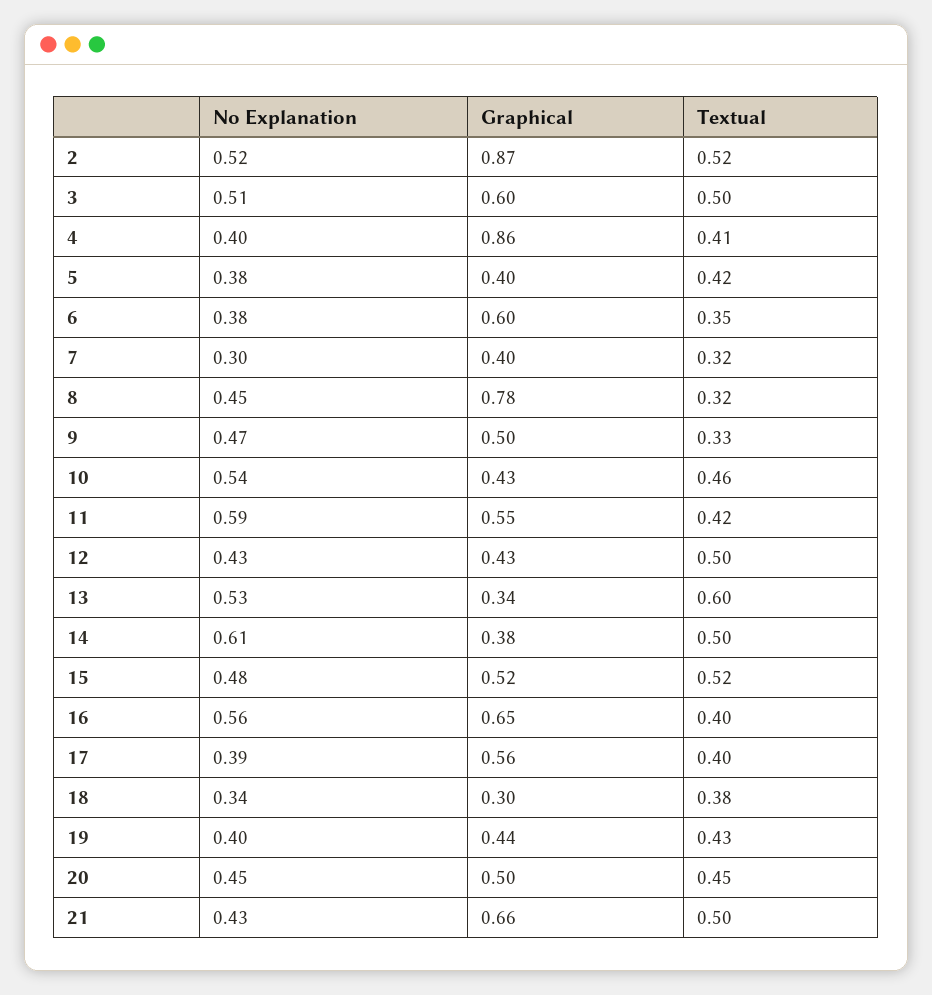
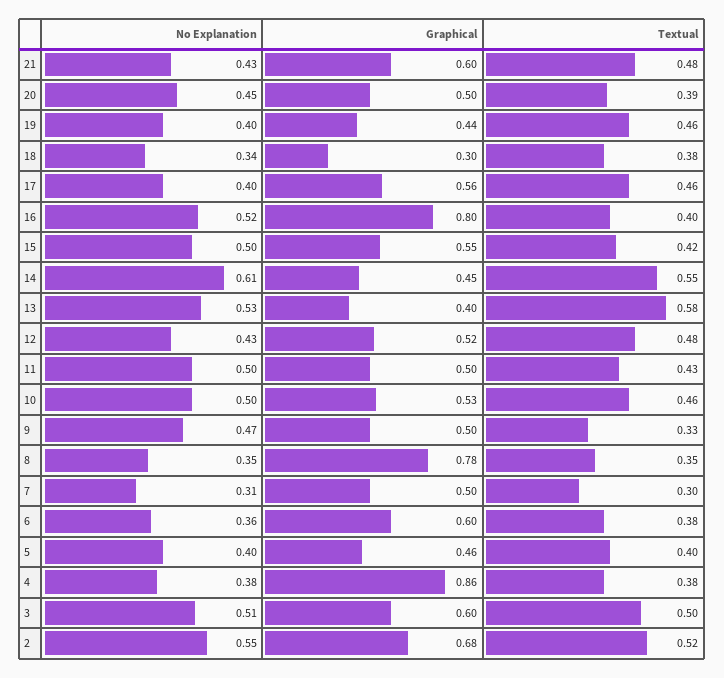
  {
    "No Explanation": {
-     "2": 0.52,
+     "2": 0.55,
      "3": 0.51,
-     "4": 0.4,
+     "4": 0.38,
-     "5": 0.38,
+     "5": 0.4,
-     "6": 0.38,
+     "6": 0.36,
-     "7": 0.3,
+     "7": 0.31,
-     "8": 0.45,
+     "8": 0.35,
      "9": 0.47,
-     "10": 0.54,
+     "10": 0.5,
-     "11": 0.59,
+     "11": 0.5,
      "12": 0.43,
      "13": 0.53,
      "14": 0.61,
-     "15": 0.48,
+     "15": 0.5,
-     "16": 0.56,
+     "16": 0.52,
-     "17": 0.39,
+     "17": 0.4,
      "18": 0.34,
      "19": 0.4,
      "20": 0.45,
      "21": 0.43
    },
    "Graphical": {
-     "2": 0.87,
+     "2": 0.68,
      "3": 0.6,
      "4": 0.86,
-     "5": 0.4,
+     "5": 0.46,
      "6": 0.6,
-     "7": 0.4,
+     "7": 0.5,
      "8": 0.78,
      "9": 0.5,
-     "10": 0.43,
+     "10": 0.53,
-     "11": 0.55,
+     "11": 0.5,
-     "12": 0.43,
+     "12": 0.52,
-     "13": 0.34,
+     "13": 0.4,
-     "14": 0.38,
+     "14": 0.45,
-     "15": 0.52,
+     "15": 0.55,
-     "16": 0.65,
+     "16": 0.8,
      "17": 0.56,
      "18": 0.3,
      "19": 0.44,
      "20": 0.5,
-     "21": 0.66
+     "21": 0.6
    },
    "Textual": {
      "2": 0.52,
      "3": 0.5,
-     "4": 0.41,
+     "4": 0.38,
-     "5": 0.42,
+     "5": 0.4,
-     "6": 0.35,
+     "6": 0.38,
-     "7": 0.32,
+     "7": 0.3,
-     "8": 0.32,
+     "8": 0.35,
      "9": 0.33,
      "10": 0.46,
-     "11": 0.42,
+     "11": 0.43,
-     "12": 0.5,
+     "12": 0.48,
-     "13": 0.6,
+     "13": 0.58,
-     "14": 0.5,
+     "14": 0.55,
-     "15": 0.52,
+     "15": 0.42,
      "16": 0.4,
-     "17": 0.4,
+     "17": 0.46,
      "18": 0.38,
-     "19": 0.43,
+     "19": 0.46,
-     "20": 0.45,
+     "20": 0.39,
-     "21": 0.5
+     "21": 0.48
    }
  }

